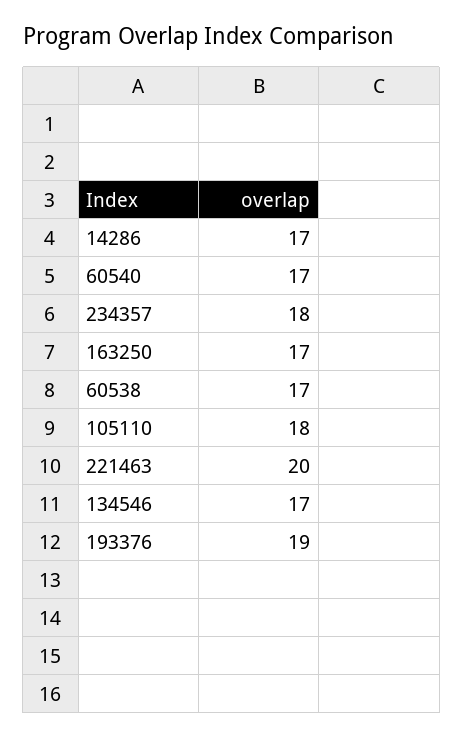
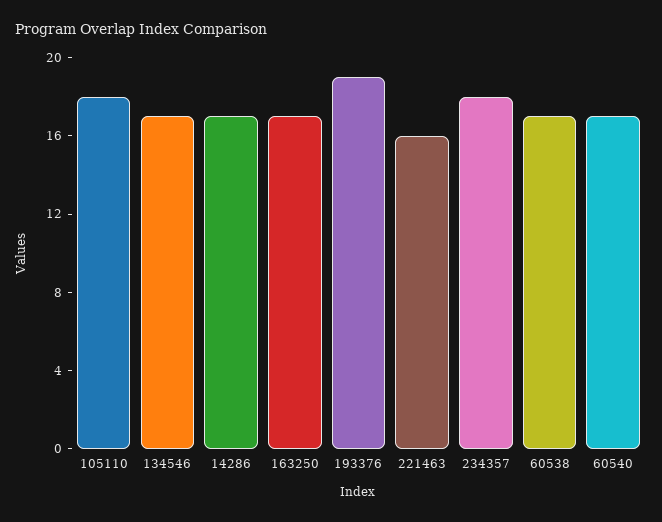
  {
    "14286": 17,
    "60540": 17,
    "234357": 18,
    "163250": 17,
    "60538": 17,
    "105110": 18,
-   "221463": 20,
+   "221463": 16,
    "134546": 17,
    "193376": 19
  }

